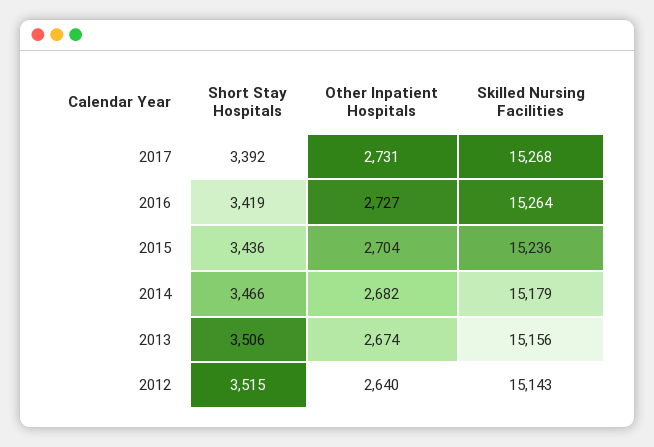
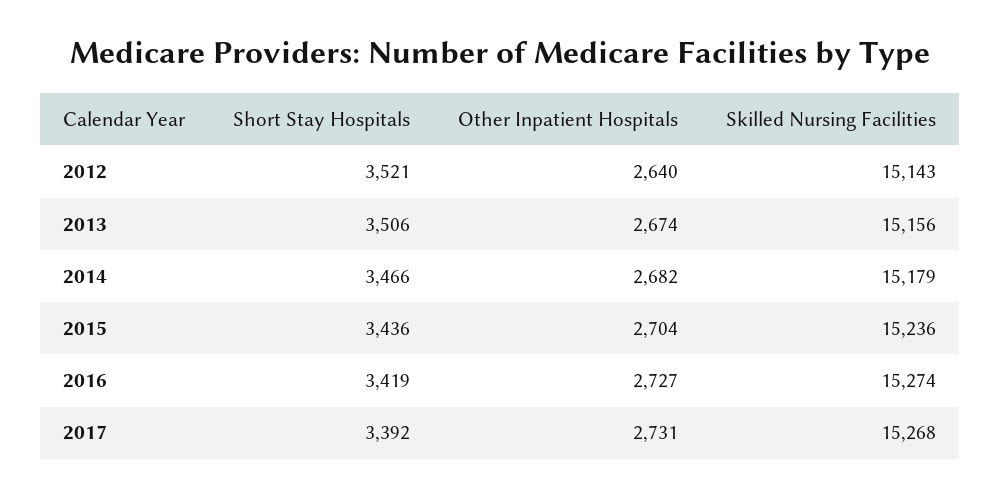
  {
    "Short Stay Hospitals": {
      "2017": 3392,
      "2016": 3419,
      "2015": 3436,
      "2014": 3466,
      "2013": 3506,
-     "2012": 3515
+     "2012": 3521
    },
    "Other Inpatient Hospitals": {
      "2017": 2731,
      "2016": 2727,
      "2015": 2704,
      "2014": 2682,
      "2013": 2674,
      "2012": 2640
    },
    "Skilled Nursing Facilities": {
      "2017": 15268,
-     "2016": 15264,
+     "2016": 15274,
      "2015": 15236,
      "2014": 15179,
      "2013": 15156,
      "2012": 15143
    }
  }

